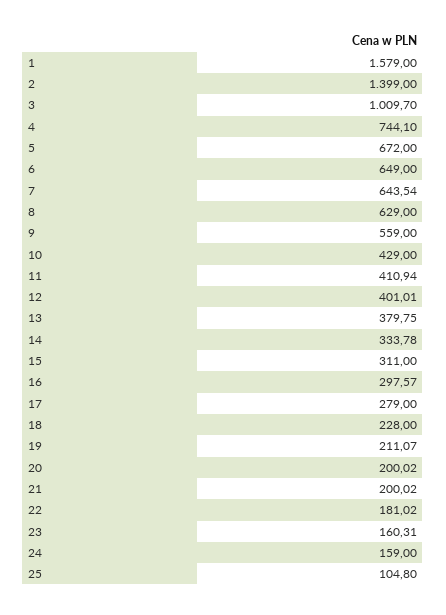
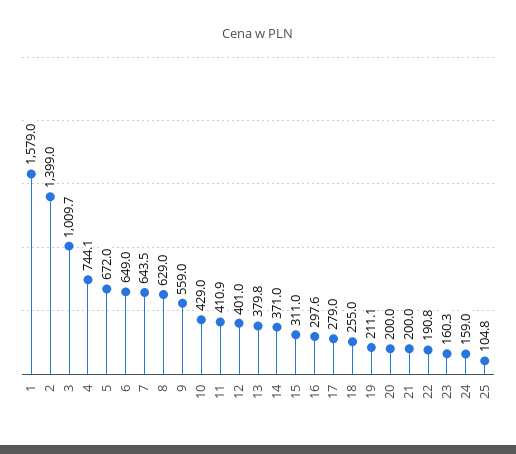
  {
    "1": 1579,
    "2": 1399,
    "3": 1009.7,
    "4": 744.1,
    "5": 672,
    "6": 649,
    "7": 643.54,
    "8": 629,
    "9": 559,
    "10": 429,
    "11": 410.94,
    "12": 401.01,
    "13": 379.75,
-   "14": 333.78,
+   "14": 371,
    "15": 311,
    "16": 297.57,
    "17": 279,
-   "18": 228,
+   "18": 255,
    "19": 211.07,
    "20": 200.02,
    "21": 200.02,
-   "22": 181.02,
+   "22": 190.8,
    "23": 160.31,
    "24": 159,
    "25": 104.8
  }

